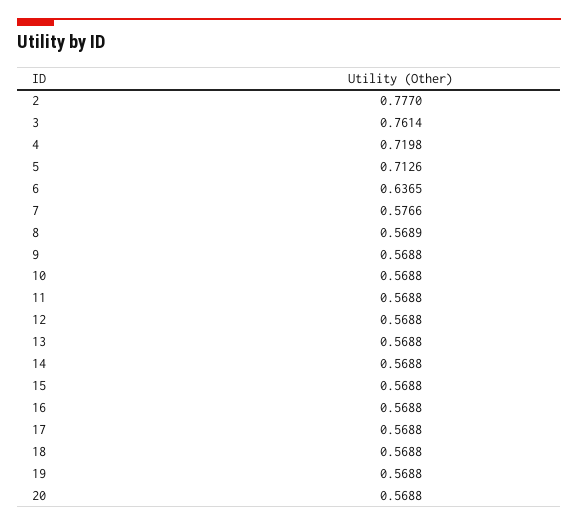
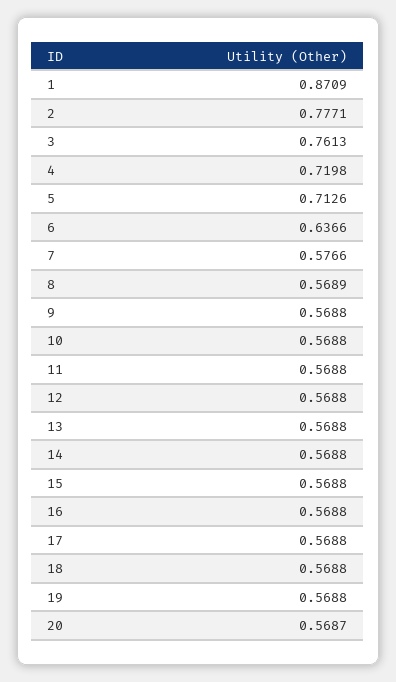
  {
-   "2": 0.777,
+   "2": 0.7771,
-   "3": 0.7614,
+   "3": 0.7613,
    "4": 0.7198,
    "5": 0.7126,
-   "6": 0.6365,
+   "6": 0.6366,
    "7": 0.5766,
    "8": 0.5689,
    "9": 0.5688,
    "10": 0.5688,
    "11": 0.5688,
    "12": 0.5688,
    "13": 0.5688,
    "14": 0.5688,
    "15": 0.5688,
    "16": 0.5688,
    "17": 0.5688,
    "18": 0.5688,
    "19": 0.5688,
-   "20": 0.5688
+   "20": 0.5687,
+   "1": 0.8709
  }

